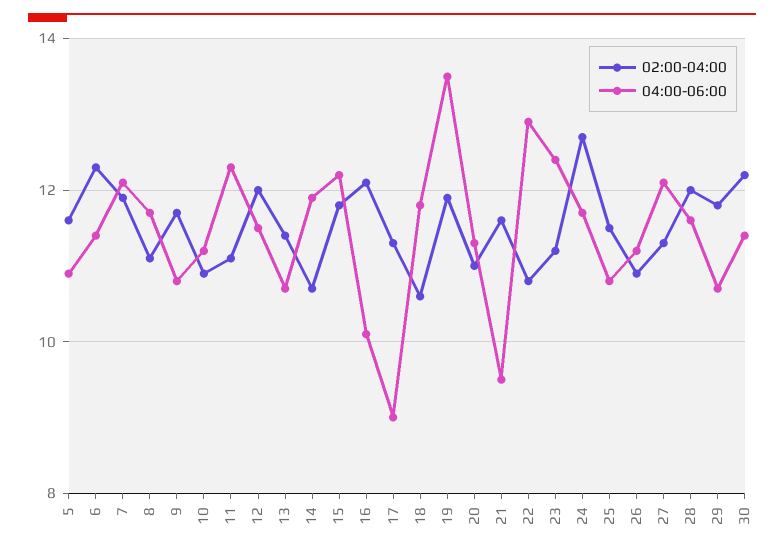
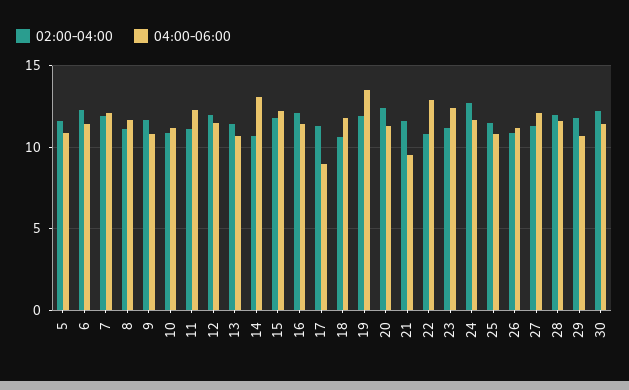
  {
    "02:00-04:00": {
      "5": 11.5,
      "6": 12.5,
      "7": 12,
      "8": 11,
      "9": 11.5,
      "10": 11,
      "11": 11,
      "12": 12,
      "13": 11.5,
      "14": 10.5,
      "15": 12,
      "16": 12,
      "17": 11.5,
      "18": 10.5,
      "19": 12,
-     "20": 11,
+     "20": 12.5,
      "21": 11.5,
      "22": 11,
      "23": 11,
      "24": 12.5,
      "25": 11.5,
      "26": 11,
      "27": 11.5,
      "28": 12,
      "29": 12,
      "30": 12
    },
    "04:00-06:00": {
      "5": 11,
      "6": 11.5,
      "7": 12,
      "8": 11.5,
      "9": 11,
      "10": 11,
      "11": 12.5,
      "12": 11.5,
      "13": 10.5,
-     "14": 12,
+     "14": 13,
      "15": 12,
-     "16": 10,
+     "16": 11.5,
      "17": 9,
      "18": 12,
      "19": 13.5,
      "20": 11.5,
      "21": 9.5,
      "22": 13,
      "23": 12.5,
      "24": 11.5,
      "25": 11,
      "26": 11,
      "27": 12,
      "28": 11.5,
      "29": 10.5,
      "30": 11.5
    }
  }

